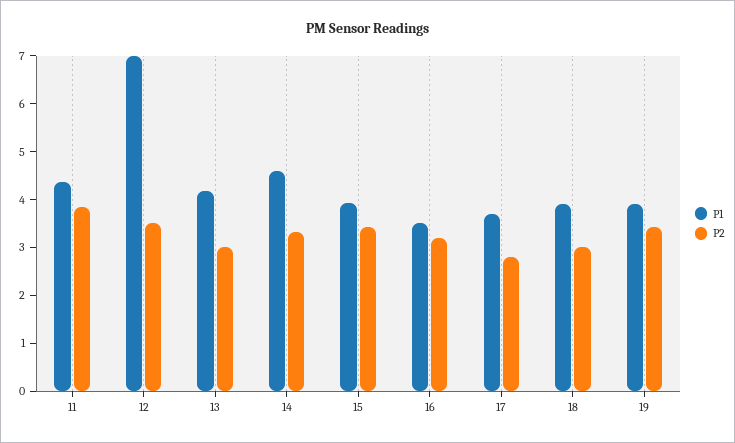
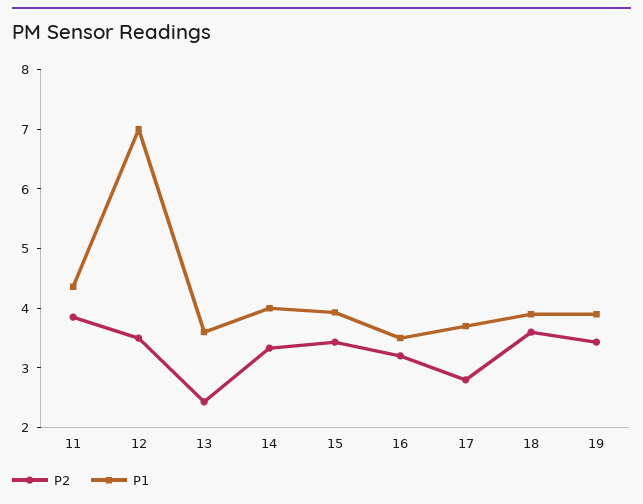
  {
    "P1": {
      "11": 4.4,
      "12": 7,
-     "13": 4.2,
+     "13": 3.6,
-     "14": 4.6,
+     "14": 4,
      "15": 4,
      "16": 3.6,
      "17": 3.8,
      "18": 4,
      "19": 4
    },
    "P2": {
      "11": 3.8,
      "12": 3.6,
-     "13": 3,
+     "13": 2.4,
      "14": 3.4,
      "15": 3.4,
      "16": 3.2,
      "17": 2.8,
-     "18": 3,
+     "18": 3.6,
      "19": 3.4
    }
  }

